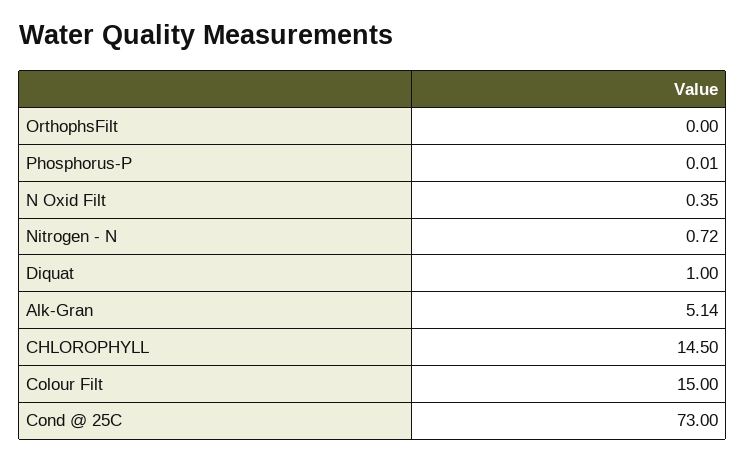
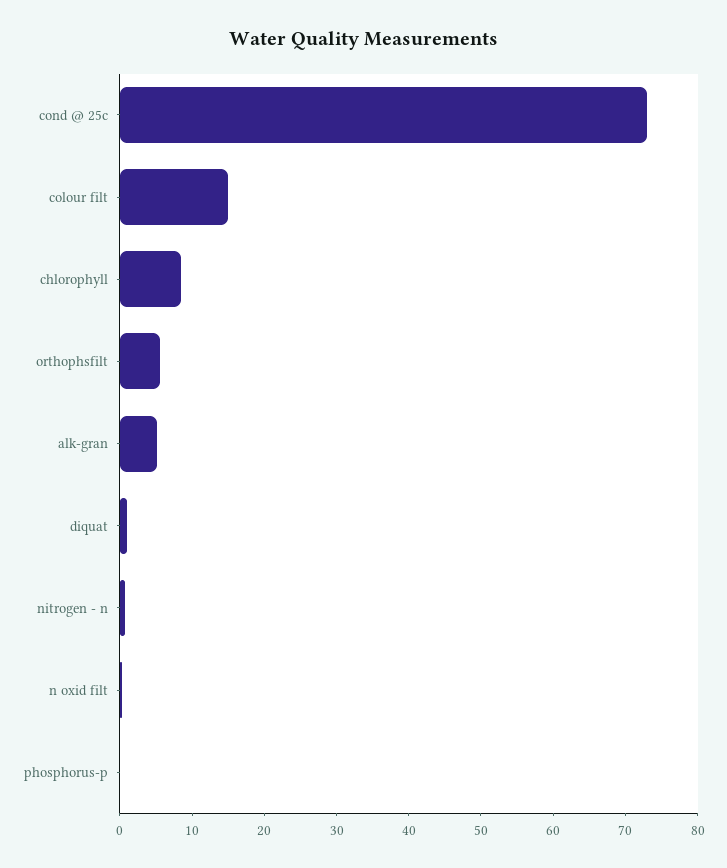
  {
-   "OrthophsFilt": 0,
+   "OrthophsFilt": 6,
    "Phosphorus-P": 0.01,
    "N Oxid Filt": 0.35,
    "Nitrogen - N": 0.72,
    "Diquat": 1,
    "Alk-Gran": 5.14,
-   "CHLOROPHYLL": 14.5,
+   "CHLOROPHYLL": 8,
    "Colour Filt": 15,
    "Cond @ 25C": 73
  }

